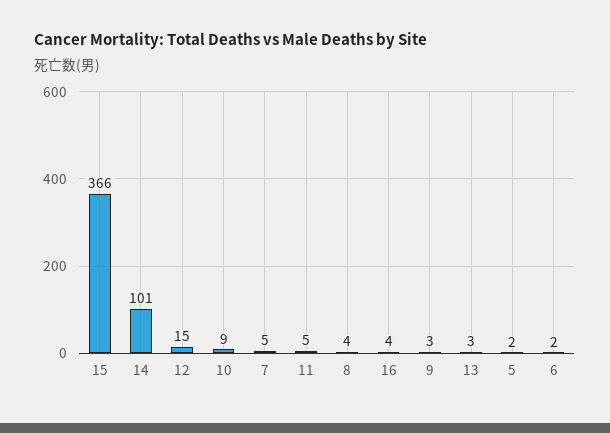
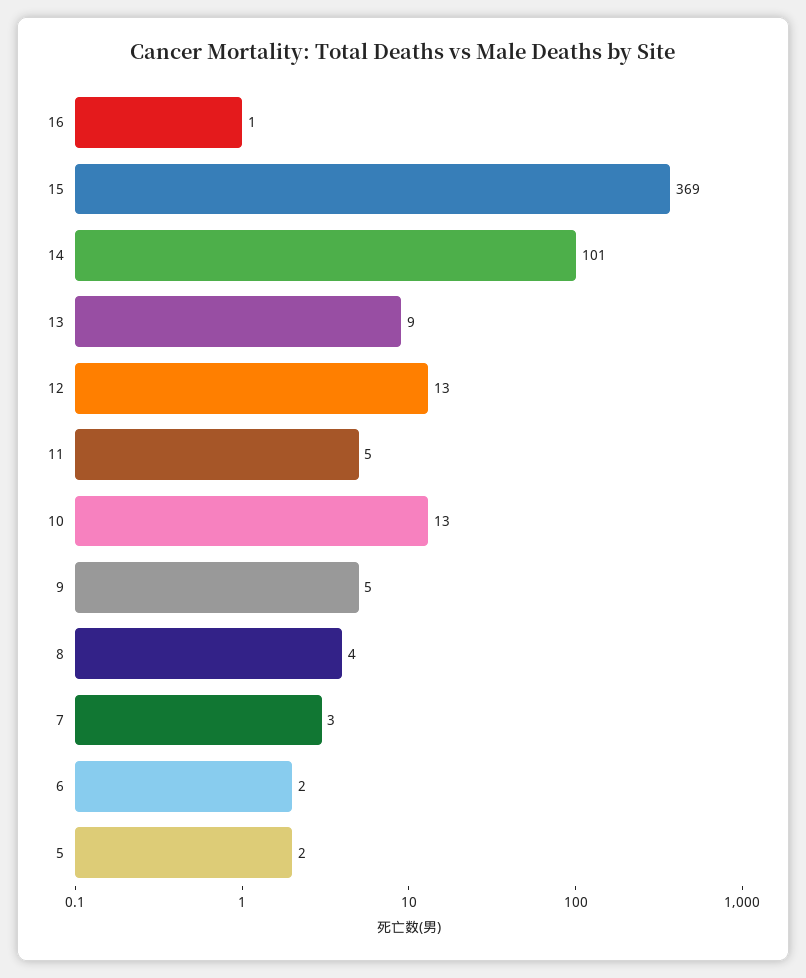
  {
-   "15": 366,
+   "15": 369,
    "14": 101,
-   "12": 15,
+   "12": 13,
-   "10": 9,
+   "10": 13,
-   "7": 5,
+   "7": 3,
    "11": 5,
    "8": 4,
-   "16": 4,
+   "16": 1,
-   "9": 3,
+   "9": 5,
-   "13": 3,
+   "13": 9,
    "5": 2,
    "6": 2
  }

